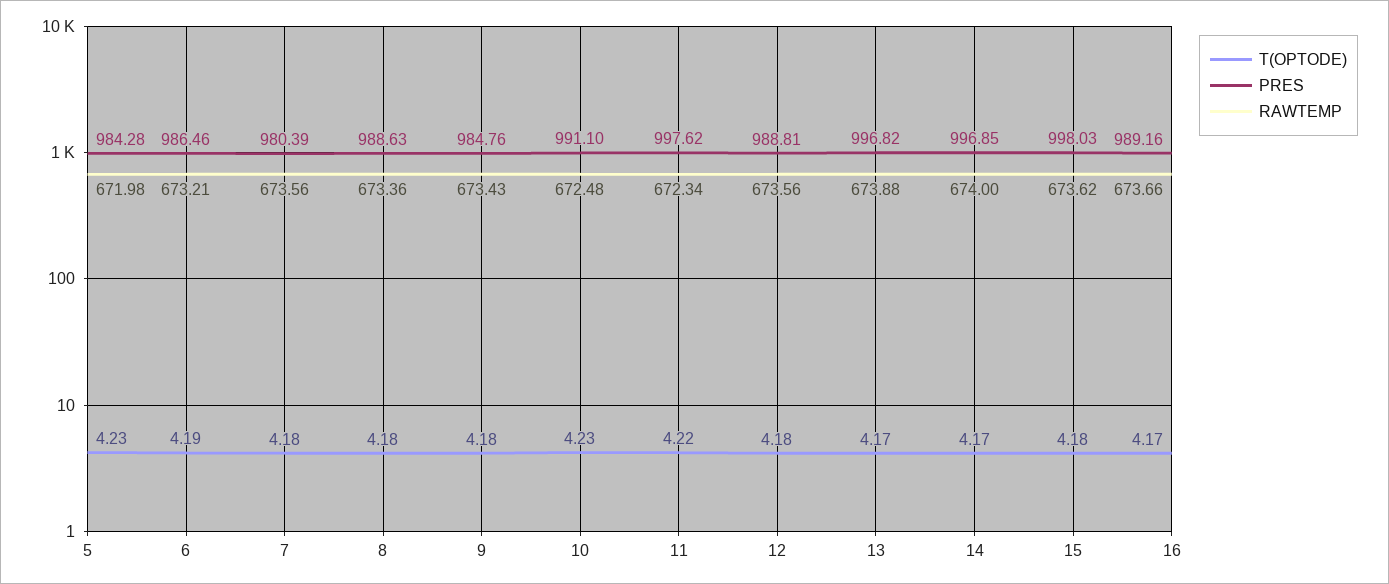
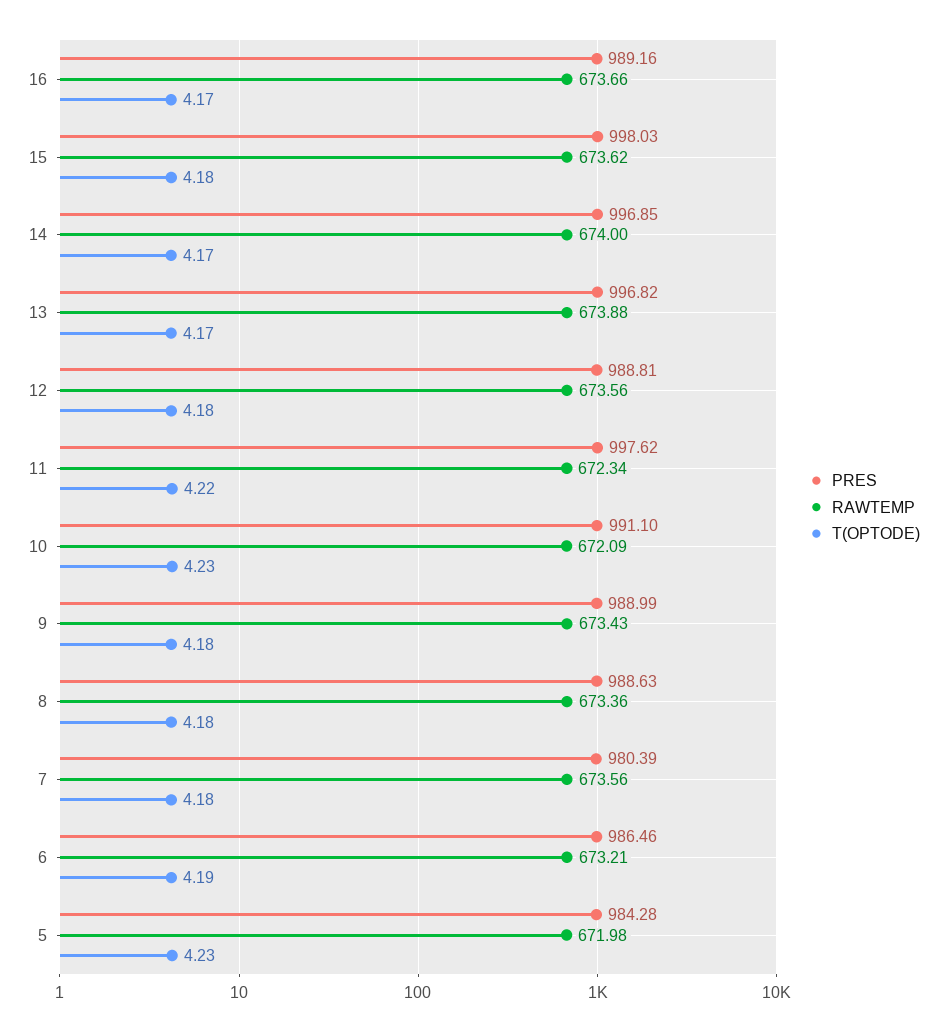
  {
    "T(OPTODE)": {
      "5": 4.23,
      "6": 4.19,
      "7": 4.18,
      "8": 4.18,
      "9": 4.18,
      "10": 4.23,
      "11": 4.22,
      "12": 4.18,
      "13": 4.17,
      "14": 4.17,
      "15": 4.18,
      "16": 4.17
    },
    "PRES": {
      "5": 984.28,
      "6": 986.46,
      "7": 980.39,
      "8": 988.63,
-     "9": 984.76,
+     "9": 988.99,
      "10": 991.1,
      "11": 997.62,
      "12": 988.81,
      "13": 996.82,
      "14": 996.85,
      "15": 998.03,
      "16": 989.16
    },
    "RAWTEMP": {
      "5": 671.98,
      "6": 673.21,
      "7": 673.56,
      "8": 673.36,
      "9": 673.43,
-     "10": 672.48,
+     "10": 672.09,
      "11": 672.34,
      "12": 673.56,
      "13": 673.88,
      "14": 674,
      "15": 673.62,
      "16": 673.66
    }
  }

